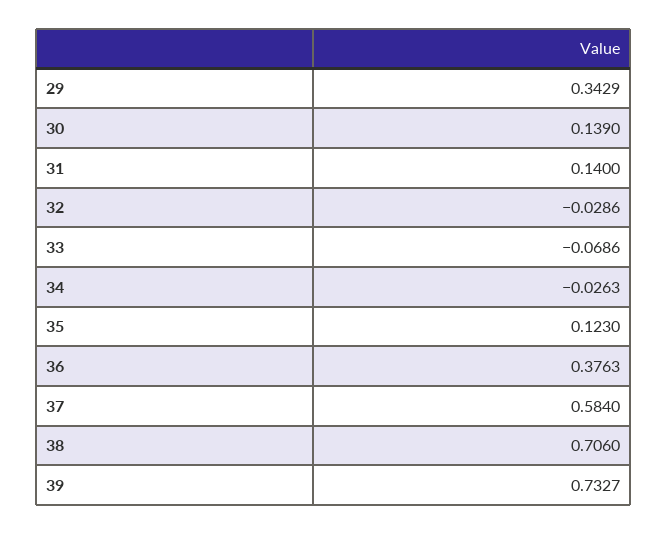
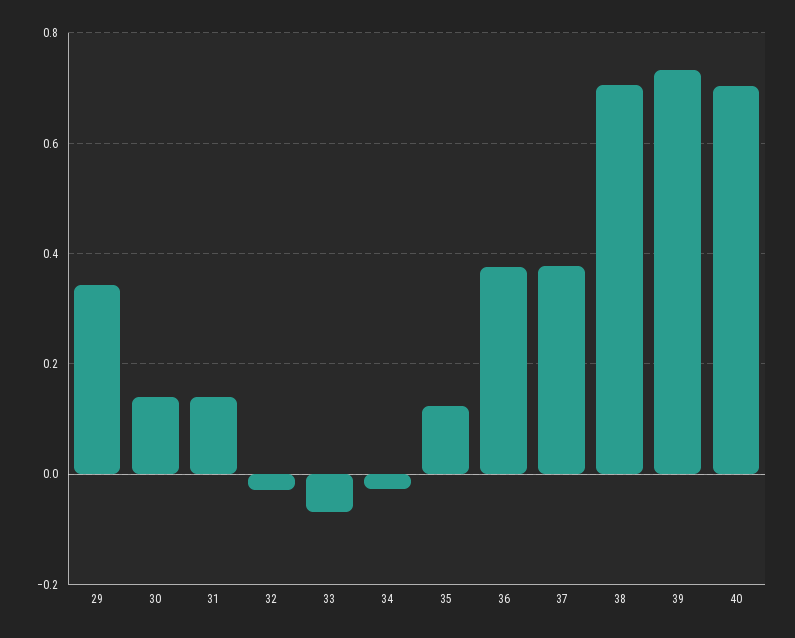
  {
    "29": 0.3429,
    "30": 0.139,
    "31": 0.14,
    "32": -0.0286,
    "33": -0.0686,
    "34": -0.0263,
    "35": 0.123,
    "36": 0.3763,
-   "37": 0.584,
+   "37": 0.38,
    "38": 0.706,
-   "39": 0.7327
+   "39": 0.7327,
+   "40": 0.7
  }

